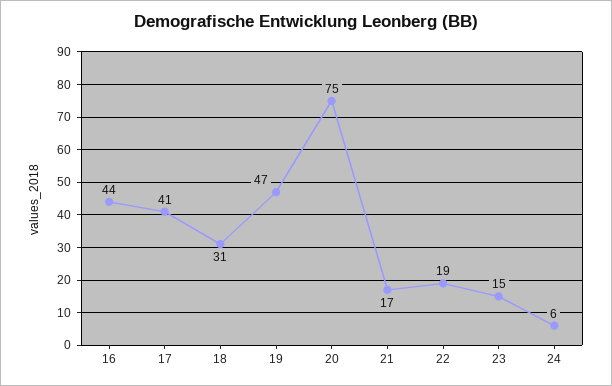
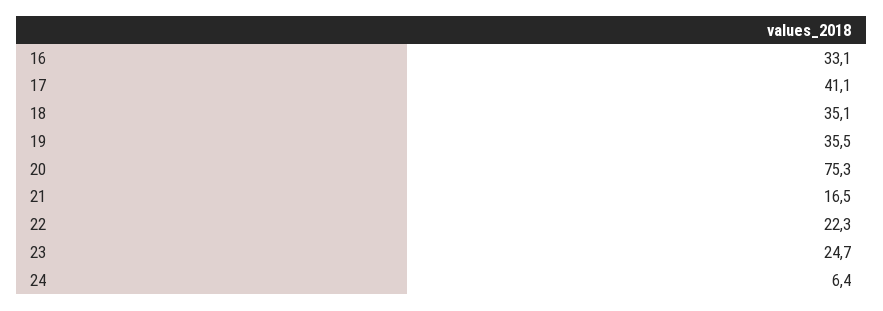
  {
-   "16": 44,
+   "16": 33.1,
    "17": 41.1,
-   "18": 31,
+   "18": 35.1,
-   "19": 47,
+   "19": 35.5,
    "20": 75.3,
    "21": 16.5,
-   "22": 19,
+   "22": 22.3,
-   "23": 15,
+   "23": 24.7,
    "24": 6.4
  }

